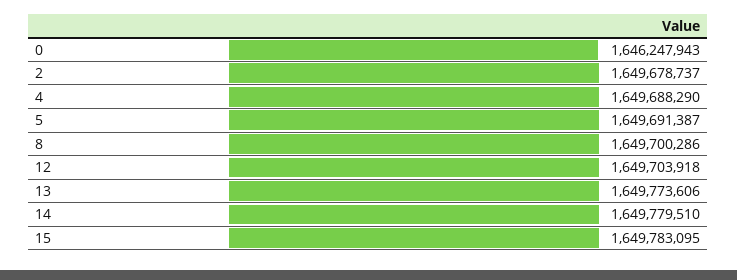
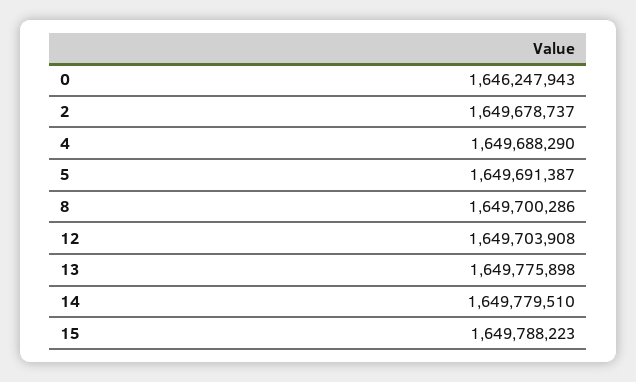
  {
    "0": 1646247943,
    "2": 1649678737,
    "4": 1649688290,
    "5": 1649691387,
    "8": 1649700286,
-   "12": 1649703918,
+   "12": 1649703908,
-   "13": 1649773606,
+   "13": 1649775898,
    "14": 1649779510,
-   "15": 1649783095
+   "15": 1649788223
  }

